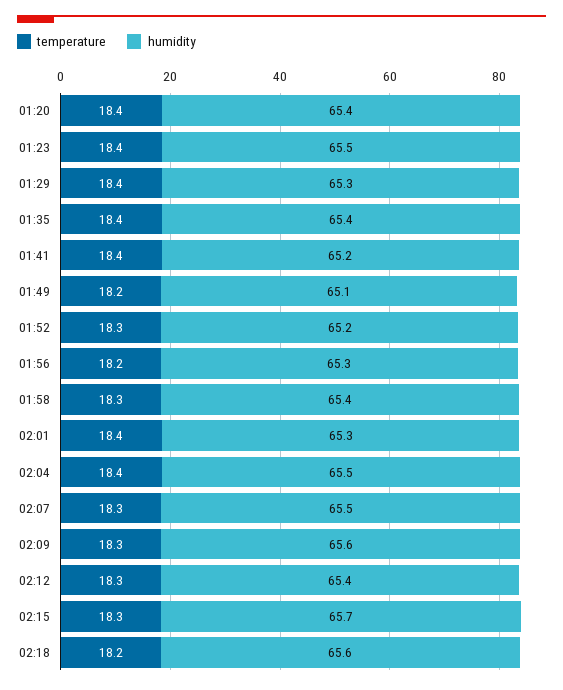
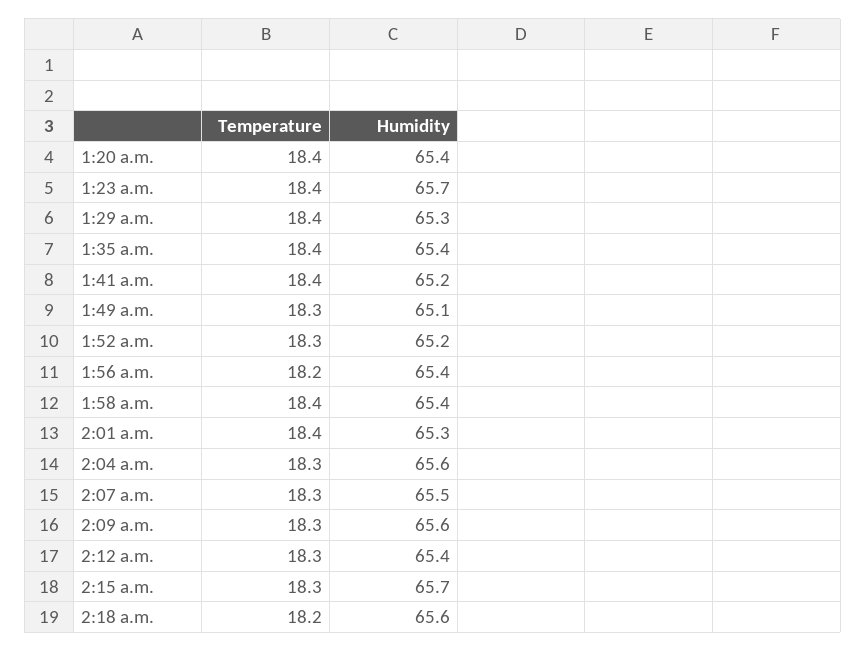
  {
    "temperature": {
      "01:20": 18.4,
      "01:23": 18.4,
      "01:29": 18.4,
      "01:35": 18.4,
      "01:41": 18.4,
-     "01:49": 18.2,
+     "01:49": 18.3,
      "01:52": 18.3,
      "01:56": 18.2,
-     "01:58": 18.3,
+     "01:58": 18.4,
      "02:01": 18.4,
-     "02:04": 18.4,
+     "02:04": 18.3,
      "02:07": 18.3,
      "02:09": 18.3,
      "02:12": 18.3,
      "02:15": 18.3,
      "02:18": 18.2
    },
    "humidity": {
      "01:20": 65.4,
-     "01:23": 65.5,
+     "01:23": 65.7,
      "01:29": 65.3,
      "01:35": 65.4,
      "01:41": 65.2,
      "01:49": 65.1,
      "01:52": 65.2,
-     "01:56": 65.3,
+     "01:56": 65.4,
      "01:58": 65.4,
      "02:01": 65.3,
-     "02:04": 65.5,
+     "02:04": 65.6,
      "02:07": 65.5,
      "02:09": 65.6,
      "02:12": 65.4,
      "02:15": 65.7,
      "02:18": 65.6
    }
  }

